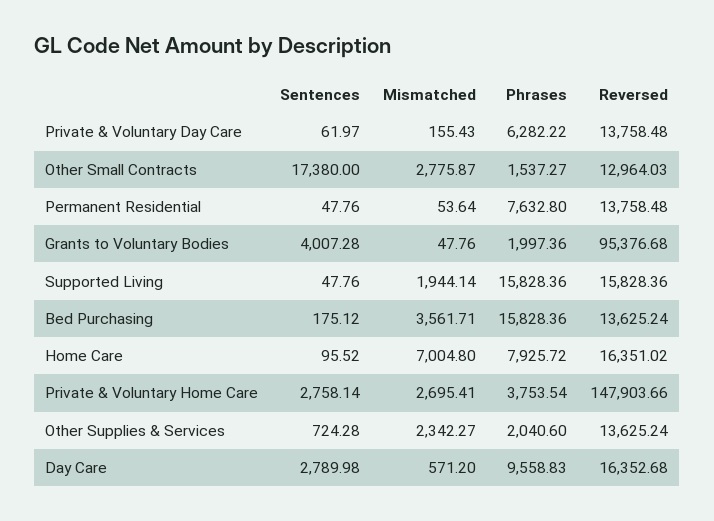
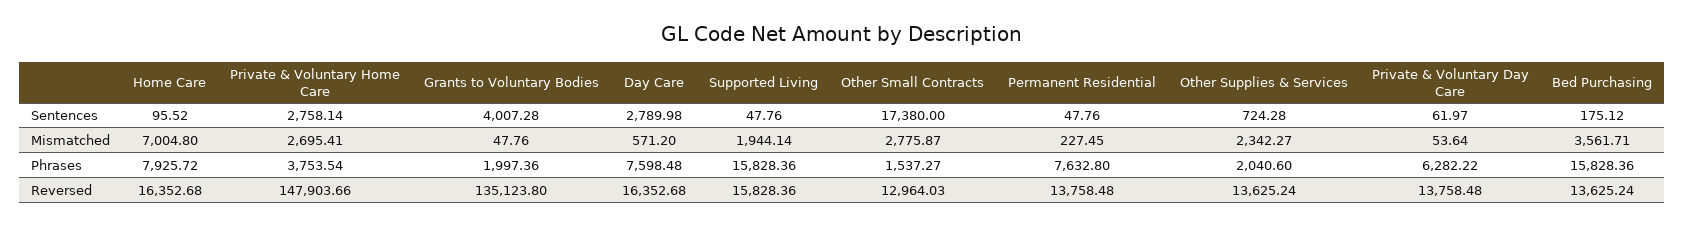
  {
    "Sentences": {
      "Private & Voluntary Day Care": 61.97,
      "Other Small Contracts": 17380,
      "Permanent Residential": 47.76,
      "Grants to Voluntary Bodies": 4007.28,
      "Supported Living": 47.76,
      "Bed Purchasing": 175.12,
      "Home Care": 95.52,
      "Private & Voluntary Home Care": 2758.14,
      "Other Supplies & Services": 724.28,
      "Day Care": 2789.98
    },
    "Mismatched": {
-     "Private & Voluntary Day Care": 155.43,
+     "Private & Voluntary Day Care": 53.64,
      "Other Small Contracts": 2775.87,
-     "Permanent Residential": 53.64,
+     "Permanent Residential": 227.45,
      "Grants to Voluntary Bodies": 47.76,
      "Supported Living": 1944.14,
      "Bed Purchasing": 3561.71,
      "Home Care": 7004.8,
      "Private & Voluntary Home Care": 2695.41,
      "Other Supplies & Services": 2342.27,
      "Day Care": 571.2
    },
    "Phrases": {
      "Private & Voluntary Day Care": 6282.22,
      "Other Small Contracts": 1537.27,
      "Permanent Residential": 7632.8,
      "Grants to Voluntary Bodies": 1997.36,
      "Supported Living": 15828.36,
      "Bed Purchasing": 15828.36,
      "Home Care": 7925.72,
      "Private & Voluntary Home Care": 3753.54,
      "Other Supplies & Services": 2040.6,
-     "Day Care": 9558.83
+     "Day Care": 7598.48
    },
    "Reversed": {
      "Private & Voluntary Day Care": 13758.48,
      "Other Small Contracts": 12964.03,
      "Permanent Residential": 13758.48,
-     "Grants to Voluntary Bodies": 95376.68,
+     "Grants to Voluntary Bodies": 135123.8,
      "Supported Living": 15828.36,
      "Bed Purchasing": 13625.24,
-     "Home Care": 16351.02,
+     "Home Care": 16352.68,
      "Private & Voluntary Home Care": 147903.66,
      "Other Supplies & Services": 13625.24,
      "Day Care": 16352.68
    }
  }

